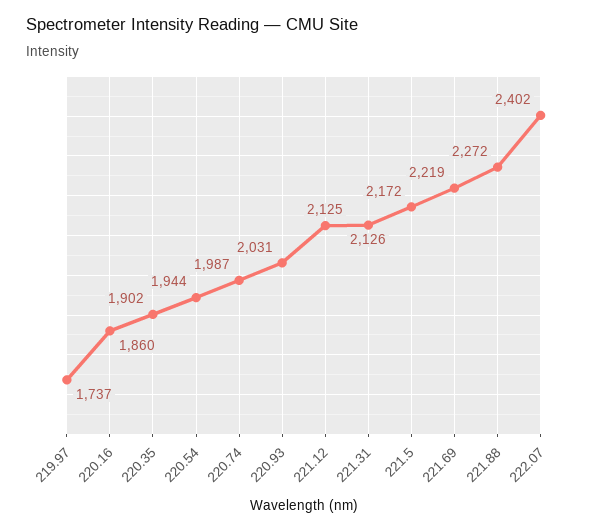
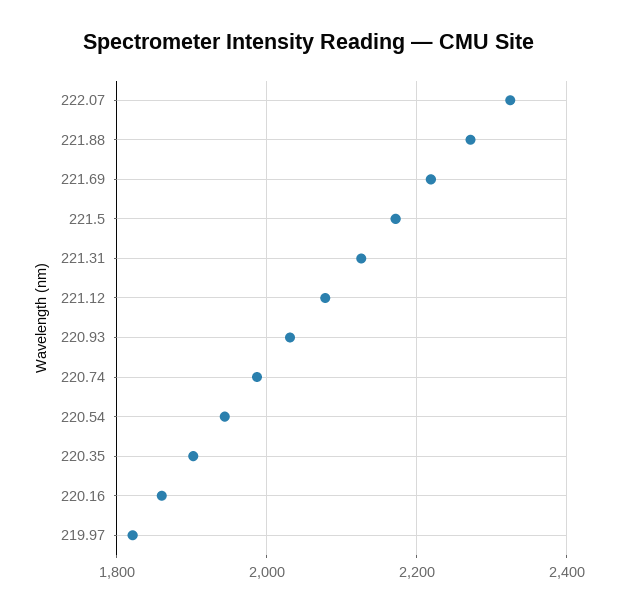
  {
-   "219.97": 1737,
+   "219.97": 1820,
    "220.16": 1860,
    "220.35": 1902,
    "220.54": 1944,
    "220.74": 1987,
    "220.93": 2031,
-   "221.12": 2125,
+   "221.12": 2080,
    "221.31": 2126,
    "221.5": 2172,
    "221.69": 2219,
    "221.88": 2272,
-   "222.07": 2402
+   "222.07": 2320
  }

